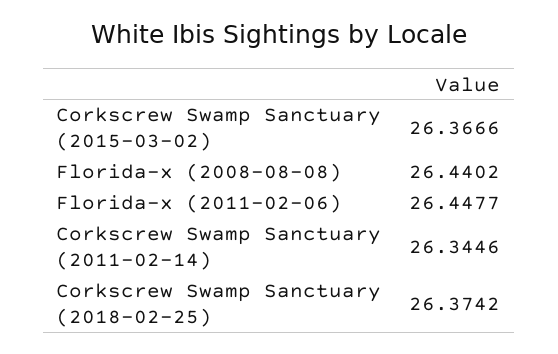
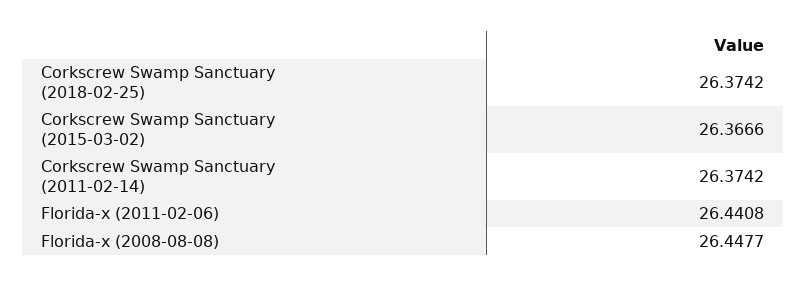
  {
    "Corkscrew Swamp Sanctuary (2015-03-02)": 26.3666,
-   "Florida-x (2008-08-08)": 26.4402,
+   "Florida-x (2008-08-08)": 26.4477,
-   "Florida-x (2011-02-06)": 26.4477,
+   "Florida-x (2011-02-06)": 26.4408,
-   "Corkscrew Swamp Sanctuary (2011-02-14)": 26.3446,
+   "Corkscrew Swamp Sanctuary (2011-02-14)": 26.3742,
    "Corkscrew Swamp Sanctuary (2018-02-25)": 26.3742
  }

